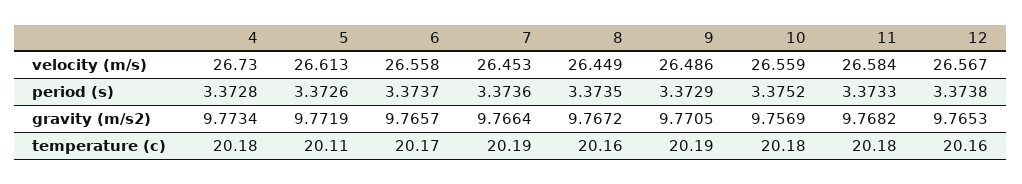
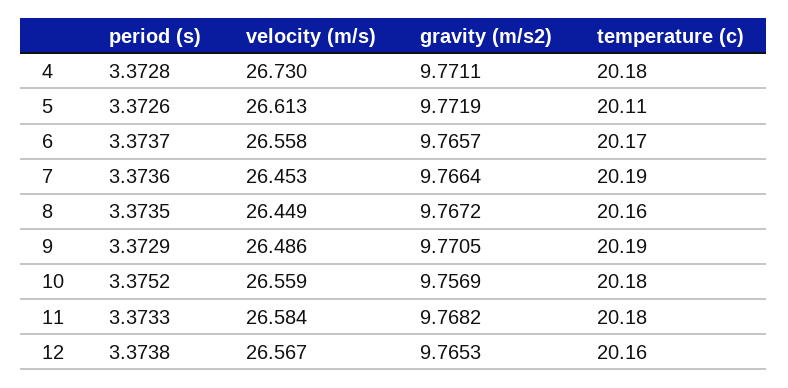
  {
    "4": {
      "velocity (m/s)": 26.73,
      "period (s)": 3.3728,
-     "gravity (m/s2)": 9.7734,
+     "gravity (m/s2)": 9.7711,
      "temperature (c)": 20.18
    },
    "5": {
      "velocity (m/s)": 26.613,
      "period (s)": 3.3726,
      "gravity (m/s2)": 9.7719,
      "temperature (c)": 20.11
    },
    "6": {
      "velocity (m/s)": 26.558,
      "period (s)": 3.3737,
      "gravity (m/s2)": 9.7657,
      "temperature (c)": 20.17
    },
    "7": {
      "velocity (m/s)": 26.453,
      "period (s)": 3.3736,
      "gravity (m/s2)": 9.7664,
      "temperature (c)": 20.19
    },
    "8": {
      "velocity (m/s)": 26.449,
      "period (s)": 3.3735,
      "gravity (m/s2)": 9.7672,
      "temperature (c)": 20.16
    },
    "9": {
      "velocity (m/s)": 26.486,
      "period (s)": 3.3729,
      "gravity (m/s2)": 9.7705,
      "temperature (c)": 20.19
    },
    "10": {
      "velocity (m/s)": 26.559,
      "period (s)": 3.3752,
      "gravity (m/s2)": 9.7569,
      "temperature (c)": 20.18
    },
    "11": {
      "velocity (m/s)": 26.584,
      "period (s)": 3.3733,
      "gravity (m/s2)": 9.7682,
      "temperature (c)": 20.18
    },
    "12": {
      "velocity (m/s)": 26.567,
      "period (s)": 3.3738,
      "gravity (m/s2)": 9.7653,
      "temperature (c)": 20.16
    }
  }

